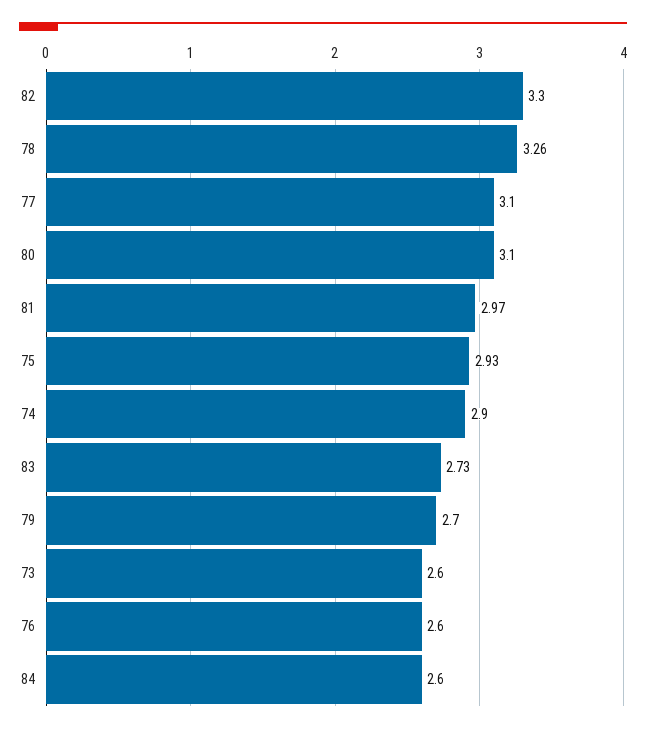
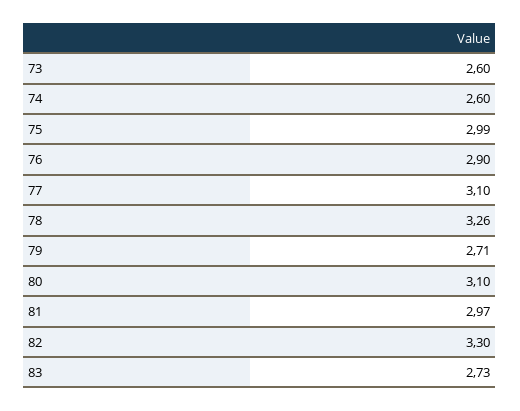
  {
    "82": 3.3,
    "78": 3.26,
    "77": 3.1,
    "80": 3.1,
    "81": 2.97,
-   "75": 2.93,
+   "75": 2.99,
-   "74": 2.9,
+   "74": 2.6,
    "83": 2.73,
-   "79": 2.7,
+   "79": 2.71,
    "73": 2.6,
-   "76": 2.6,
+   "76": 2.9
-   "84": 2.6
  }

